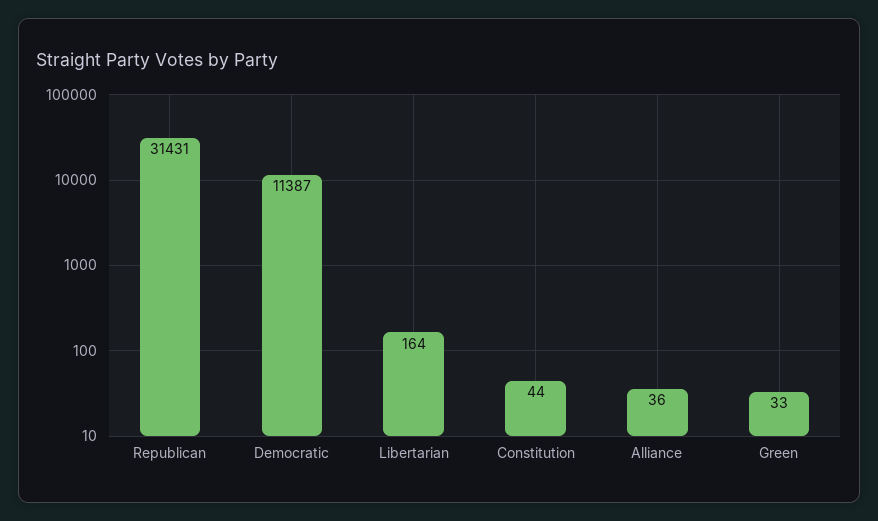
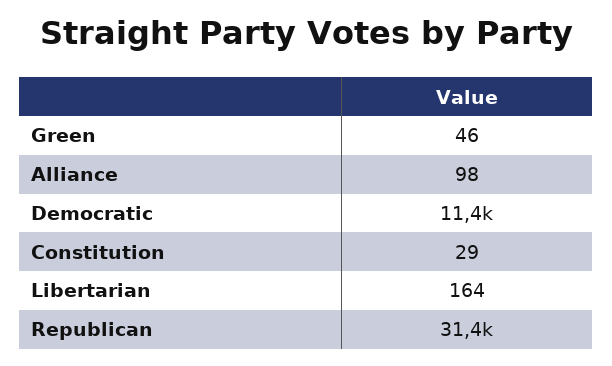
  {
    "Republican": 31431,
    "Democratic": 11387,
    "Libertarian": 164,
-   "Constitution": 44,
+   "Constitution": 29,
-   "Alliance": 36,
+   "Alliance": 98,
-   "Green": 33
+   "Green": 46
  }

